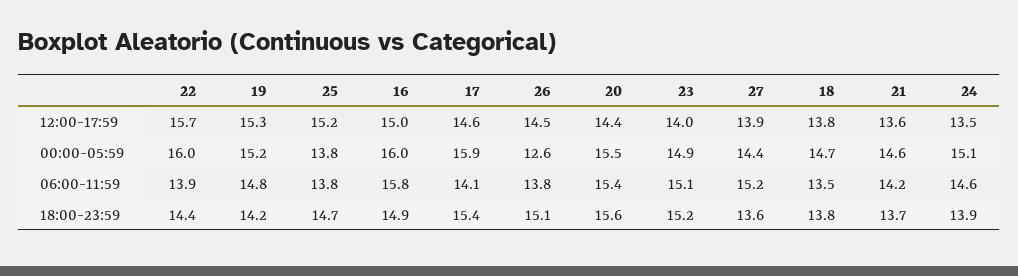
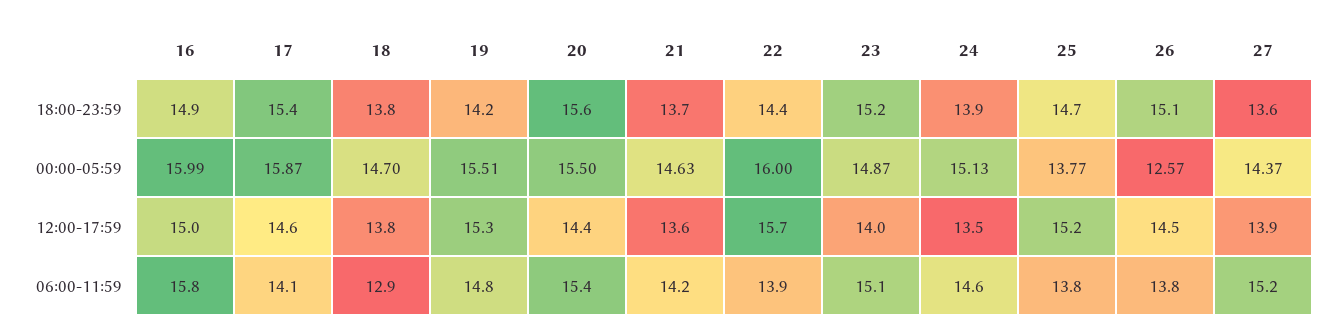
  {
    "22": {
      "12:00-17:59": 15.7,
      "00:00-05:59": 16,
      "06:00-11:59": 13.9,
      "18:00-23:59": 14.4
    },
    "19": {
      "12:00-17:59": 15.3,
-     "00:00-05:59": 15.2,
+     "00:00-05:59": 15.51,
      "06:00-11:59": 14.8,
      "18:00-23:59": 14.2
    },
    "25": {
      "12:00-17:59": 15.2,
      "00:00-05:59": 13.77,
      "06:00-11:59": 13.8,
      "18:00-23:59": 14.7
    },
    "16": {
      "12:00-17:59": 15,
      "00:00-05:59": 15.99,
      "06:00-11:59": 15.8,
      "18:00-23:59": 14.9
    },
    "17": {
      "12:00-17:59": 14.6,
      "00:00-05:59": 15.87,
      "06:00-11:59": 14.1,
      "18:00-23:59": 15.4
    },
    "26": {
      "12:00-17:59": 14.5,
      "00:00-05:59": 12.57,
      "06:00-11:59": 13.8,
      "18:00-23:59": 15.1
    },
    "20": {
      "12:00-17:59": 14.4,
      "00:00-05:59": 15.5,
      "06:00-11:59": 15.4,
      "18:00-23:59": 15.6
    },
    "23": {
      "12:00-17:59": 14,
      "00:00-05:59": 14.87,
      "06:00-11:59": 15.1,
      "18:00-23:59": 15.2
    },
    "27": {
      "12:00-17:59": 13.9,
      "00:00-05:59": 14.37,
      "06:00-11:59": 15.2,
      "18:00-23:59": 13.6
    },
    "18": {
      "12:00-17:59": 13.8,
      "00:00-05:59": 14.7,
-     "06:00-11:59": 13.5,
+     "06:00-11:59": 12.9,
      "18:00-23:59": 13.8
    },
    "21": {
      "12:00-17:59": 13.6,
      "00:00-05:59": 14.63,
      "06:00-11:59": 14.2,
      "18:00-23:59": 13.7
    },
    "24": {
      "12:00-17:59": 13.5,
      "00:00-05:59": 15.13,
      "06:00-11:59": 14.6,
      "18:00-23:59": 13.9
    }
  }

